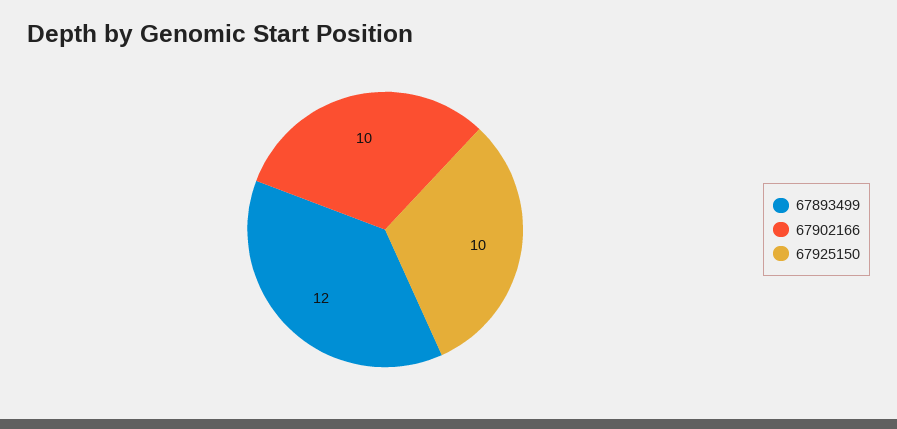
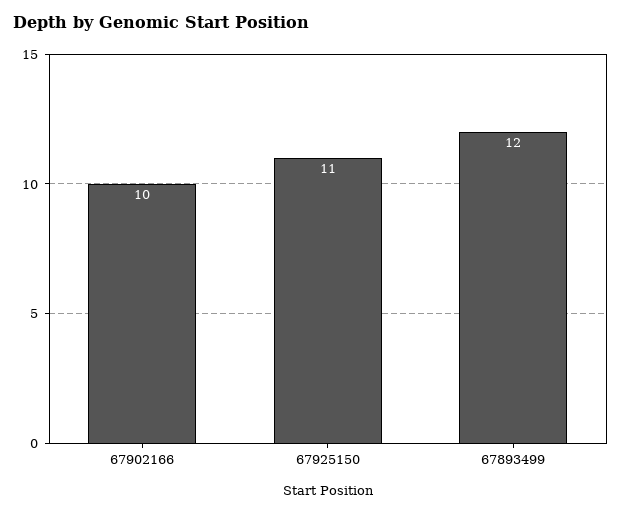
  {
    "67893499": 12,
    "67902166": 10,
-   "67925150": 10
+   "67925150": 11
  }

